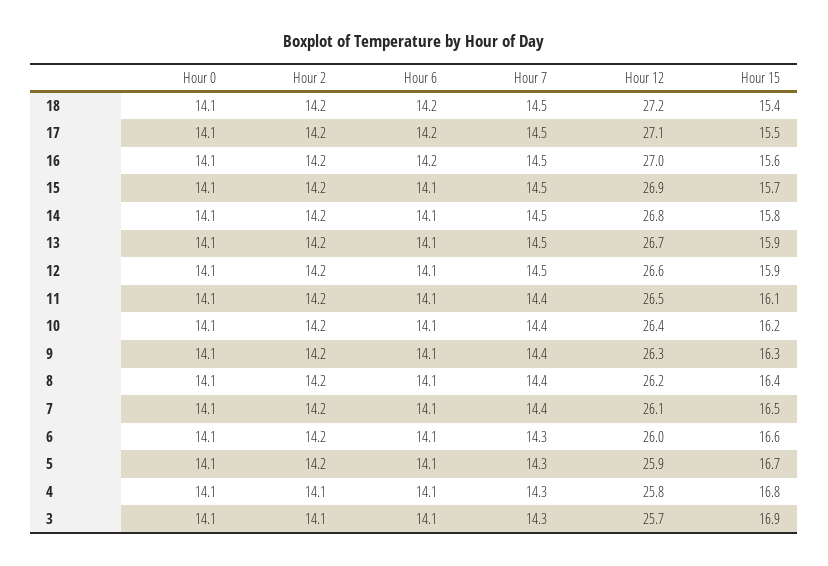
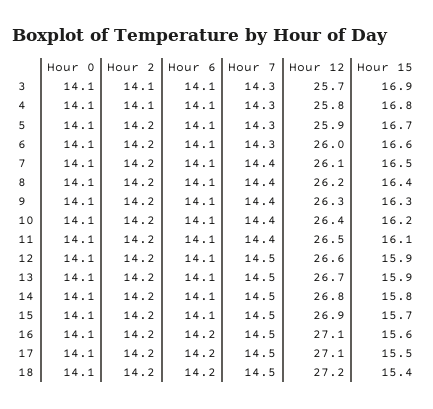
  {
    "Hour 0": {
      "18": 14.1,
      "17": 14.1,
      "16": 14.1,
      "15": 14.1,
      "14": 14.1,
      "13": 14.1,
      "12": 14.1,
      "11": 14.1,
      "10": 14.1,
      "9": 14.1,
      "8": 14.1,
      "7": 14.1,
      "6": 14.1,
      "5": 14.1,
      "4": 14.1,
      "3": 14.1
    },
    "Hour 2": {
      "18": 14.2,
      "17": 14.2,
      "16": 14.2,
      "15": 14.2,
      "14": 14.2,
      "13": 14.2,
      "12": 14.2,
      "11": 14.2,
      "10": 14.2,
      "9": 14.2,
      "8": 14.2,
      "7": 14.2,
      "6": 14.2,
      "5": 14.2,
      "4": 14.1,
      "3": 14.1
    },
    "Hour 6": {
      "18": 14.2,
      "17": 14.2,
      "16": 14.2,
      "15": 14.1,
      "14": 14.1,
      "13": 14.1,
      "12": 14.1,
      "11": 14.1,
      "10": 14.1,
      "9": 14.1,
      "8": 14.1,
      "7": 14.1,
      "6": 14.1,
      "5": 14.1,
      "4": 14.1,
      "3": 14.1
    },
    "Hour 7": {
      "18": 14.5,
      "17": 14.5,
      "16": 14.5,
      "15": 14.5,
      "14": 14.5,
      "13": 14.5,
      "12": 14.5,
      "11": 14.4,
      "10": 14.4,
      "9": 14.4,
      "8": 14.4,
      "7": 14.4,
      "6": 14.3,
      "5": 14.3,
      "4": 14.3,
      "3": 14.3
    },
    "Hour 12": {
      "18": 27.2,
      "17": 27.1,
-     "16": 27,
+     "16": 27.1,
      "15": 26.9,
      "14": 26.8,
      "13": 26.7,
      "12": 26.6,
      "11": 26.5,
      "10": 26.4,
      "9": 26.3,
      "8": 26.2,
      "7": 26.1,
      "6": 26,
      "5": 25.9,
      "4": 25.8,
      "3": 25.7
    },
    "Hour 15": {
      "18": 15.4,
      "17": 15.5,
      "16": 15.6,
      "15": 15.7,
      "14": 15.8,
      "13": 15.9,
      "12": 15.9,
      "11": 16.1,
      "10": 16.2,
      "9": 16.3,
      "8": 16.4,
      "7": 16.5,
      "6": 16.6,
      "5": 16.7,
      "4": 16.8,
      "3": 16.9
    }
  }

